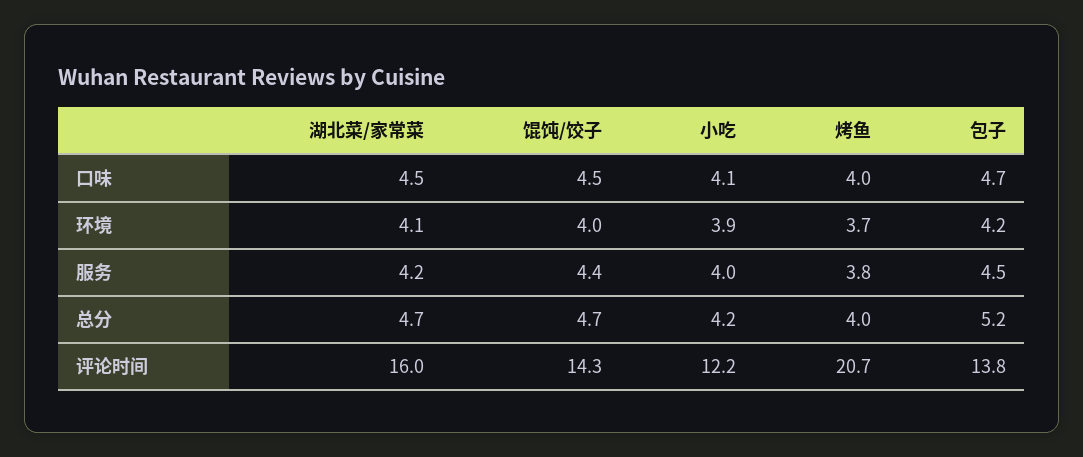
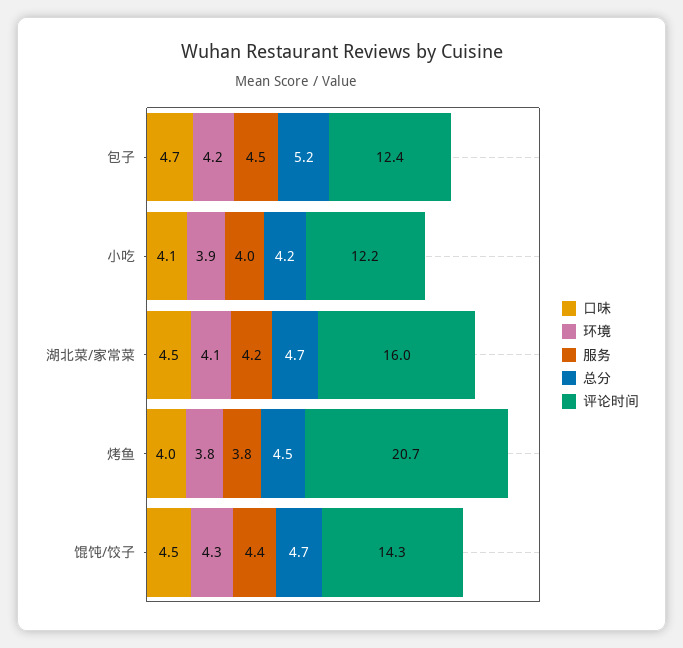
  {
    "口味": {
      "湖北菜/家常菜": 4.5,
      "馄饨/饺子": 4.5,
      "小吃": 4.1,
      "烤鱼": 4,
      "包子": 4.7
    },
    "环境": {
      "湖北菜/家常菜": 4.1,
-     "馄饨/饺子": 4,
+     "馄饨/饺子": 4.3,
      "小吃": 3.9,
-     "烤鱼": 3.7,
+     "烤鱼": 3.8,
      "包子": 4.2
    },
    "服务": {
      "湖北菜/家常菜": 4.2,
      "馄饨/饺子": 4.4,
      "小吃": 4,
      "烤鱼": 3.8,
      "包子": 4.5
    },
    "总分": {
      "湖北菜/家常菜": 4.7,
      "馄饨/饺子": 4.7,
      "小吃": 4.2,
-     "烤鱼": 4,
+     "烤鱼": 4.5,
      "包子": 5.2
    },
    "评论时间": {
      "湖北菜/家常菜": 16,
      "馄饨/饺子": 14.3,
      "小吃": 12.2,
      "烤鱼": 20.7,
-     "包子": 13.8
+     "包子": 12.4
    }
  }

